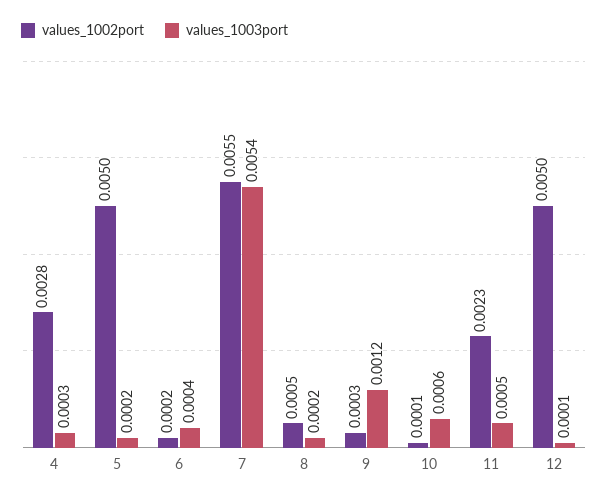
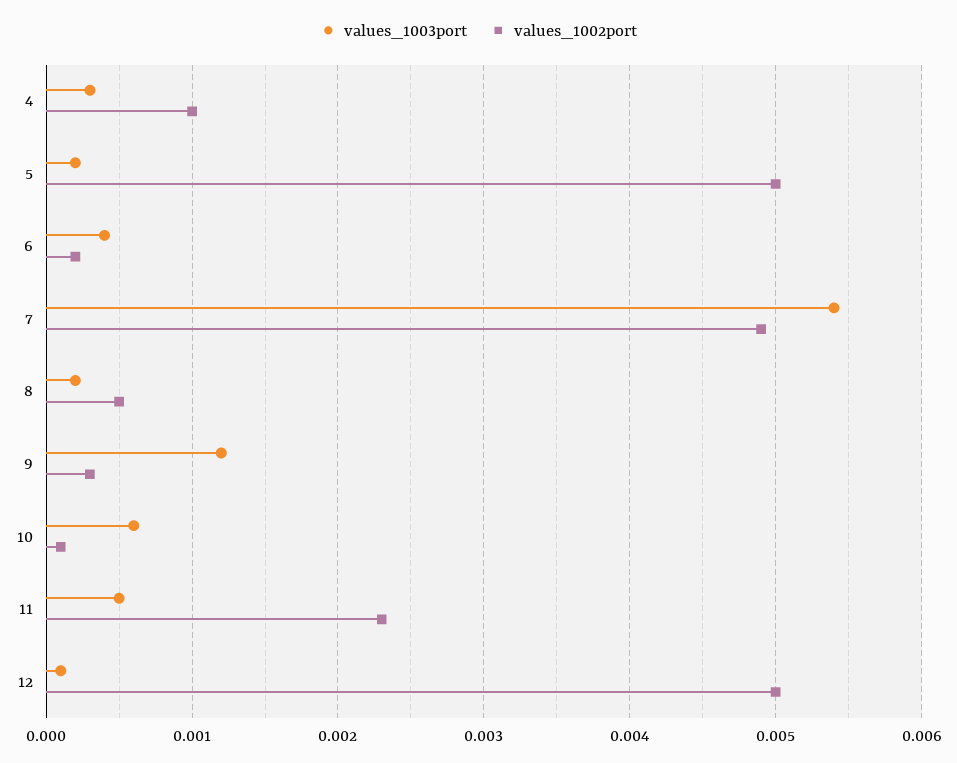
  {
    "values_1002port": {
-     "4": 0.0028,
+     "4": 0.001,
      "5": 0.005,
      "6": 0.0002,
-     "7": 0.0055,
+     "7": 0.0049,
      "8": 0.0005,
      "9": 0.0003,
      "10": 0.0001,
      "11": 0.0023,
      "12": 0.005
    },
    "values_1003port": {
      "4": 0.0003,
      "5": 0.0002,
      "6": 0.0004,
      "7": 0.0054,
      "8": 0.0002,
      "9": 0.0012,
      "10": 0.0006,
      "11": 0.0005,
      "12": 0.0001
    }
  }

